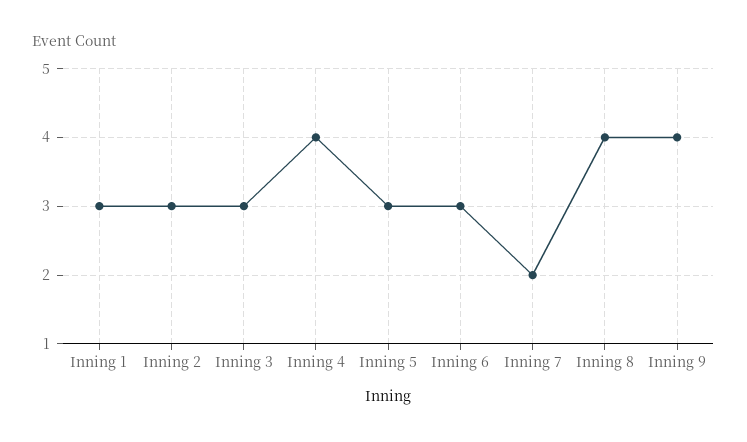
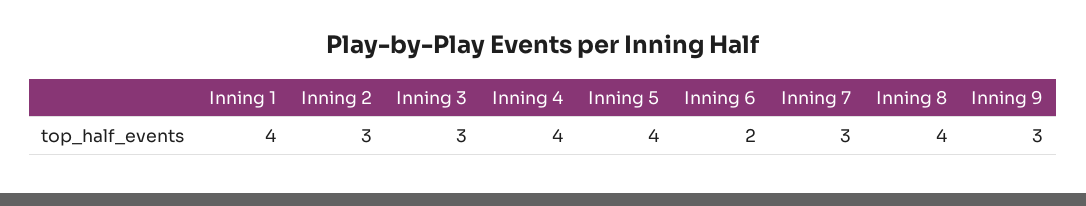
  {
-   "Inning 1": 3,
+   "Inning 1": 4,
    "Inning 2": 3,
    "Inning 3": 3,
    "Inning 4": 4,
-   "Inning 5": 3,
+   "Inning 5": 4,
-   "Inning 6": 3,
+   "Inning 6": 2,
-   "Inning 7": 2,
+   "Inning 7": 3,
    "Inning 8": 4,
-   "Inning 9": 4
+   "Inning 9": 3
  }

